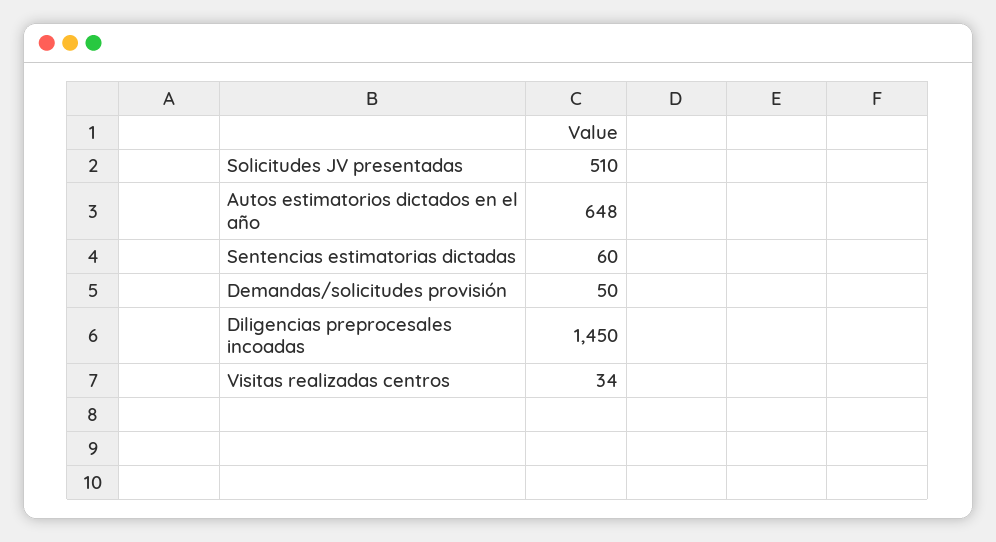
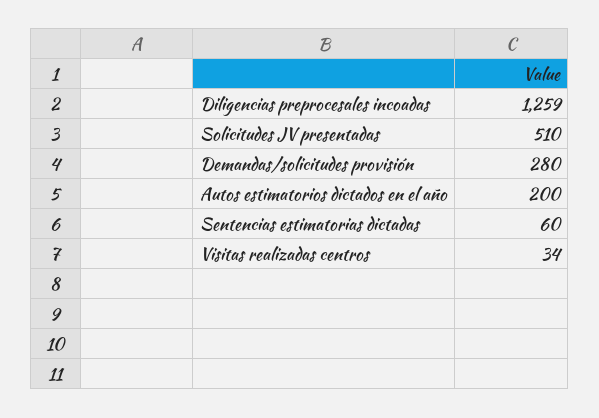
  {
    "Solicitudes JV presentadas": 510,
-   "Autos estimatorios dictados en el año": 648,
+   "Autos estimatorios dictados en el año": 200,
    "Sentencias estimatorias dictadas": 60,
-   "Demandas/solicitudes provisión": 50,
+   "Demandas/solicitudes provisión": 280,
-   "Diligencias preprocesales incoadas": 1450,
+   "Diligencias preprocesales incoadas": 1259,
    "Visitas realizadas centros": 34
  }

